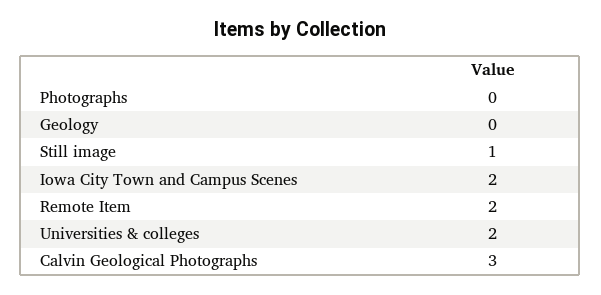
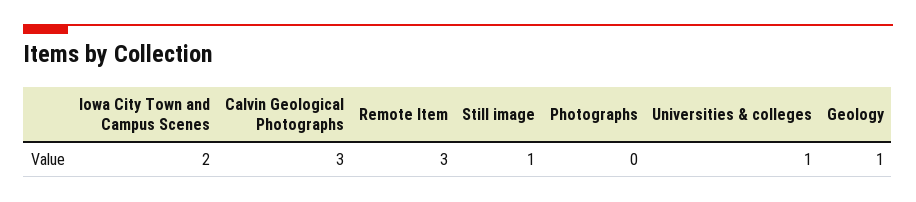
  {
    "Photographs": 0,
-   "Geology": 0,
+   "Geology": 1,
    "Still image": 1,
    "Iowa City Town and Campus Scenes": 2,
-   "Remote Item": 2,
+   "Remote Item": 3,
-   "Universities & colleges": 2,
+   "Universities & colleges": 1,
    "Calvin Geological Photographs": 3
  }

